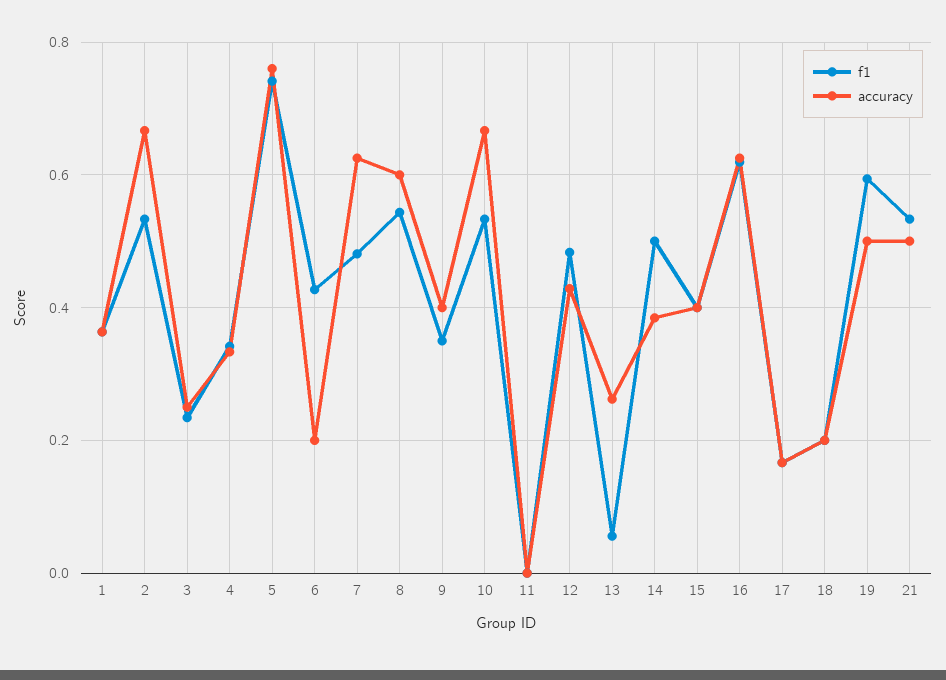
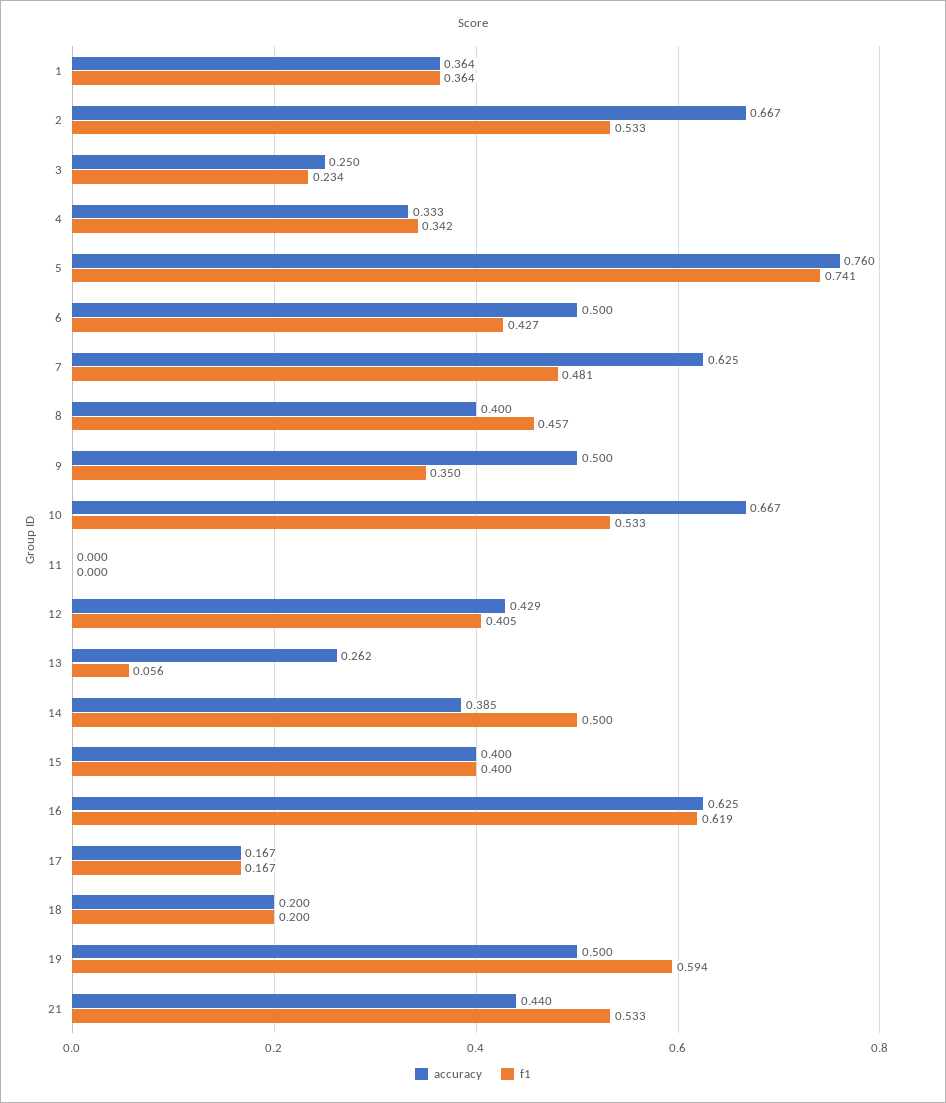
  {
    "f1": {
      "1": 0.364,
      "2": 0.533,
      "3": 0.234,
      "4": 0.342,
      "5": 0.741,
      "6": 0.427,
      "7": 0.481,
-     "8": 0.54,
+     "8": 0.457,
      "9": 0.35,
      "10": 0.533,
      "11": 0,
-     "12": 0.48,
+     "12": 0.405,
      "13": 0.056,
      "14": 0.5,
      "15": 0.4,
      "16": 0.619,
      "17": 0.167,
      "18": 0.2,
      "19": 0.594,
      "21": 0.533
    },
    "accuracy": {
      "1": 0.364,
      "2": 0.667,
      "3": 0.25,
      "4": 0.333,
      "5": 0.76,
-     "6": 0.2,
+     "6": 0.5,
      "7": 0.625,
-     "8": 0.6,
+     "8": 0.4,
-     "9": 0.4,
+     "9": 0.5,
      "10": 0.667,
      "11": 0,
      "12": 0.429,
      "13": 0.262,
      "14": 0.385,
      "15": 0.4,
      "16": 0.625,
      "17": 0.167,
      "18": 0.2,
      "19": 0.5,
-     "21": 0.5
+     "21": 0.44
    }
  }

